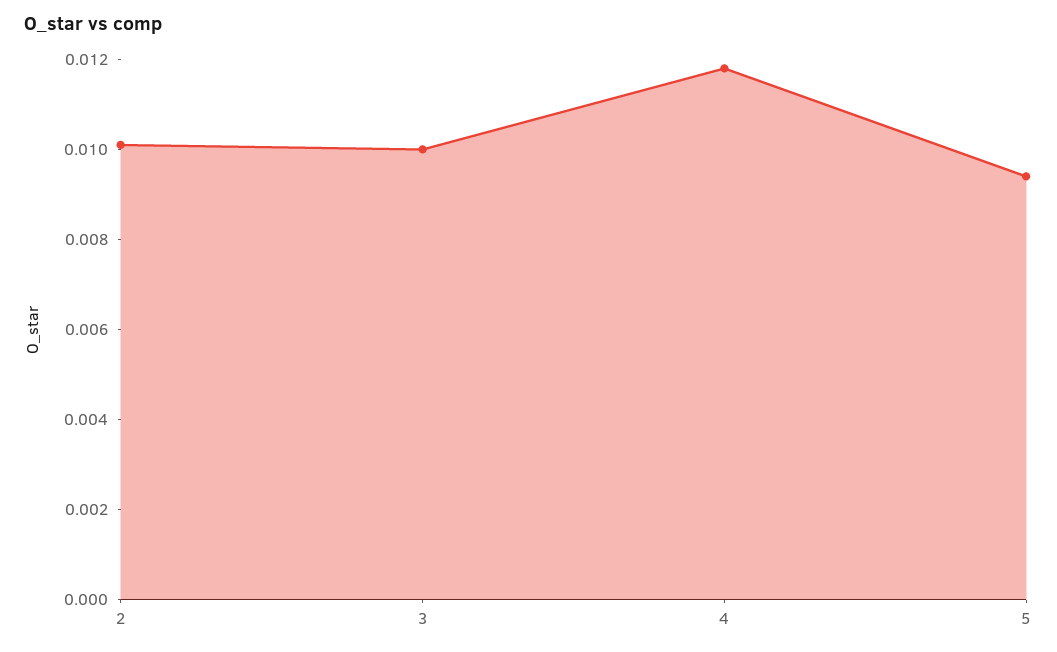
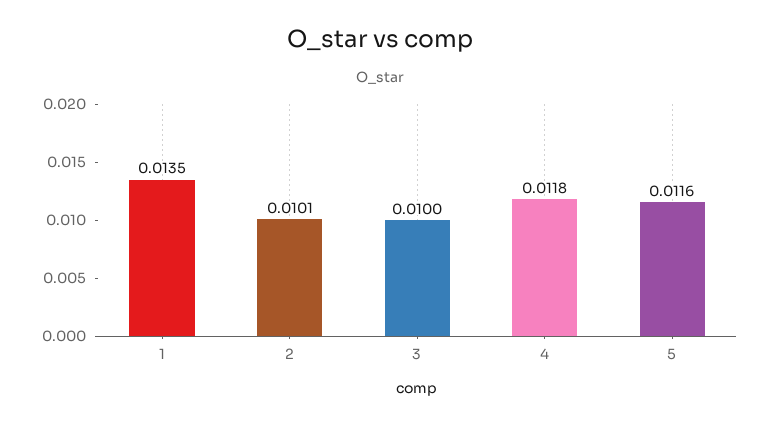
  {
    "2": 0.0101,
    "3": 0.01,
    "4": 0.0118,
-   "5": 0.0095
+   "5": 0.0116,
+   "1": 0.0135
  }

